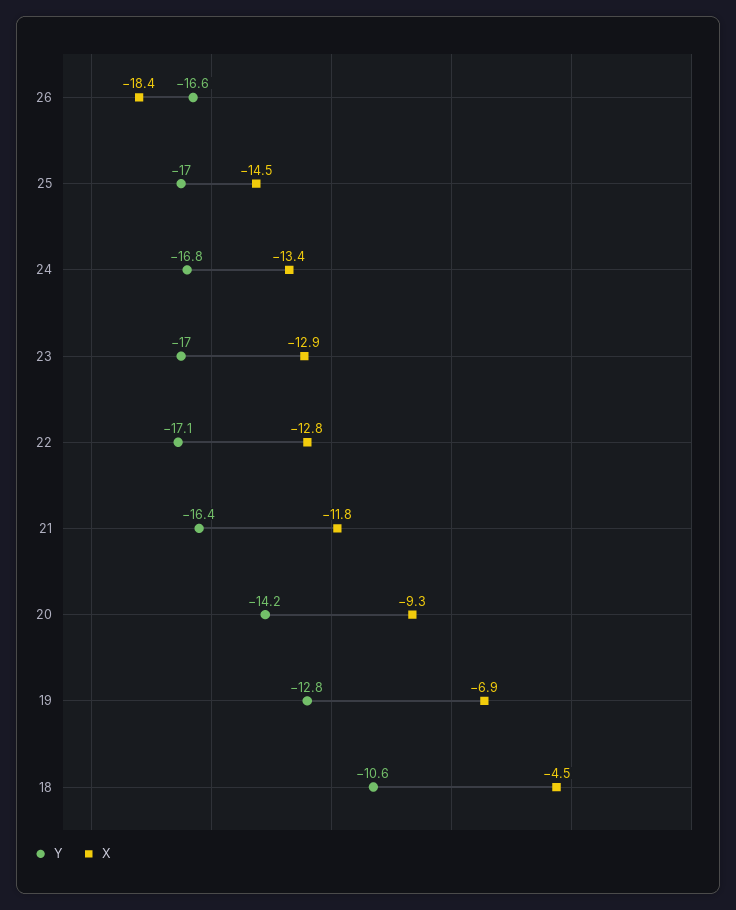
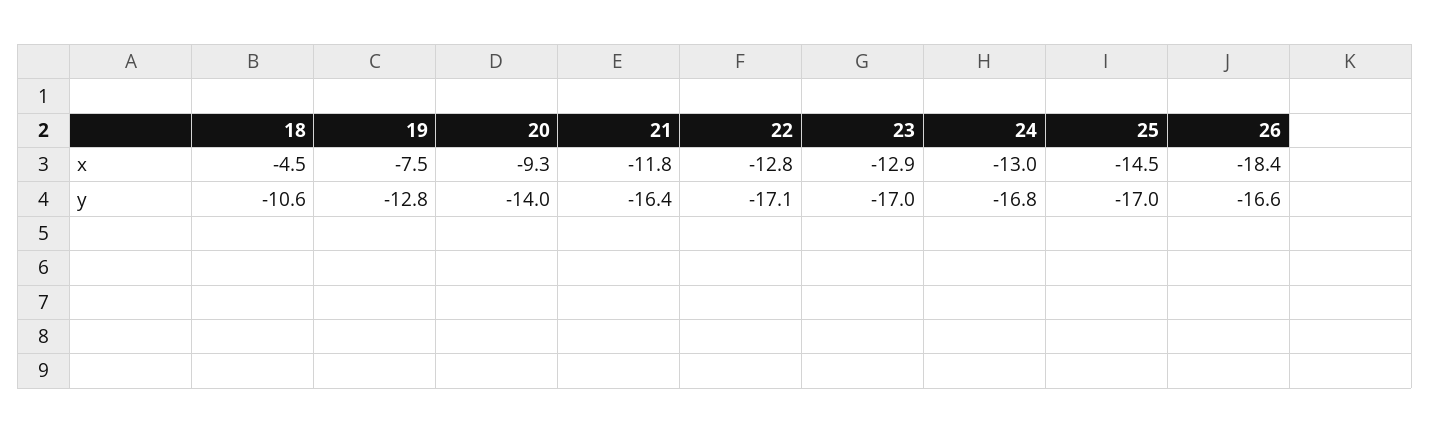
  {
    "Y": {
      "26": -16.6,
      "25": -17,
      "24": -16.8,
      "23": -17,
      "22": -17.1,
      "21": -16.4,
-     "20": -14.2,
+     "20": -14,
      "19": -12.8,
      "18": -10.6
    },
    "X": {
      "26": -18.4,
      "25": -14.5,
-     "24": -13.4,
+     "24": -13,
      "23": -12.9,
      "22": -12.8,
      "21": -11.8,
      "20": -9.3,
-     "19": -6.9,
+     "19": -7.5,
      "18": -4.5
    }
  }

